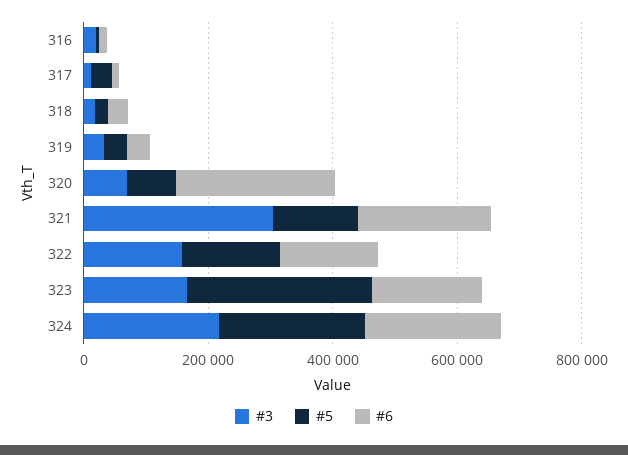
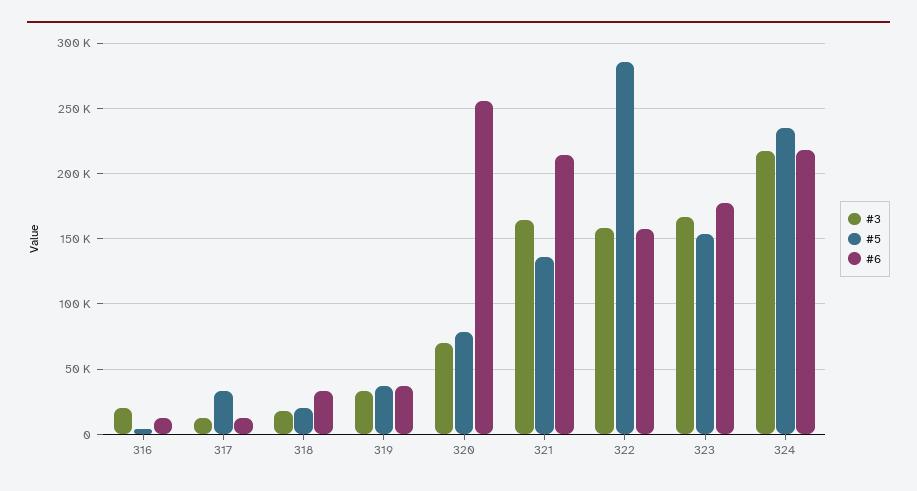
  {
    "#3": {
      "316": 20000,
      "317": 10000,
      "318": 20000,
      "319": 35000,
      "320": 70000,
-     "321": 300000,
+     "321": 165000,
      "322": 160000,
      "323": 165000,
      "324": 220000
    },
    "#5": {
      "316": 5000,
      "317": 35000,
      "318": 20000,
      "319": 35000,
      "320": 80000,
      "321": 135000,
-     "322": 150000,
+     "322": 285000,
-     "323": 300000,
+     "323": 155000,
      "324": 235000
    },
    "#6": {
      "316": 10000,
      "317": 10000,
      "318": 35000,
      "319": 35000,
      "320": 255000,
      "321": 215000,
      "322": 160000,
      "323": 175000,
      "324": 220000
    }
  }

